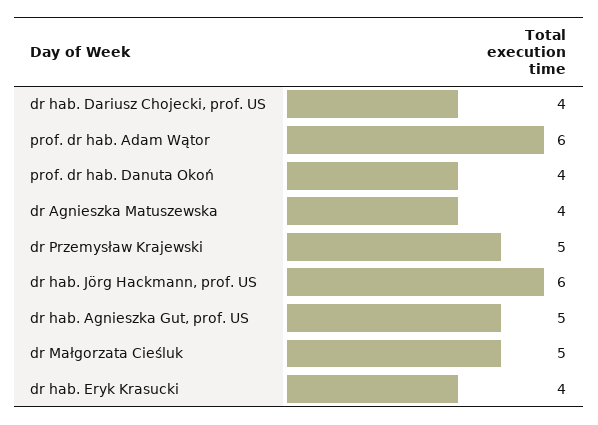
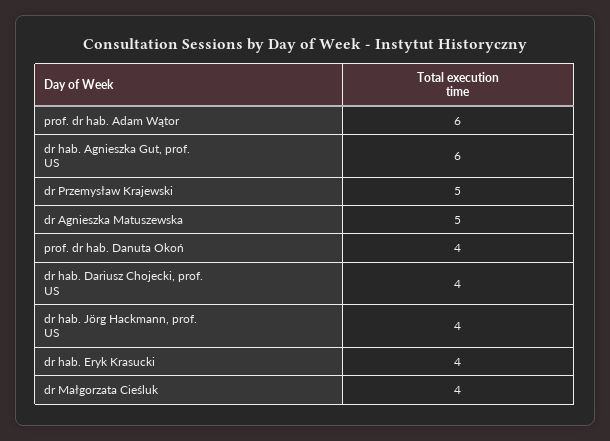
  {
    "dr hab. Dariusz Chojecki, prof. US": 4,
    "prof. dr hab. Adam Wątor": 6,
    "prof. dr hab. Danuta Okoń": 4,
-   "dr Agnieszka Matuszewska": 4,
+   "dr Agnieszka Matuszewska": 5,
    "dr Przemysław Krajewski": 5,
-   "dr hab. Jörg Hackmann, prof. US": 6,
+   "dr hab. Jörg Hackmann, prof. US": 4,
-   "dr hab. Agnieszka Gut, prof. US": 5,
+   "dr hab. Agnieszka Gut, prof. US": 6,
-   "dr Małgorzata Cieśluk": 5,
+   "dr Małgorzata Cieśluk": 4,
    "dr hab. Eryk Krasucki": 4
  }

